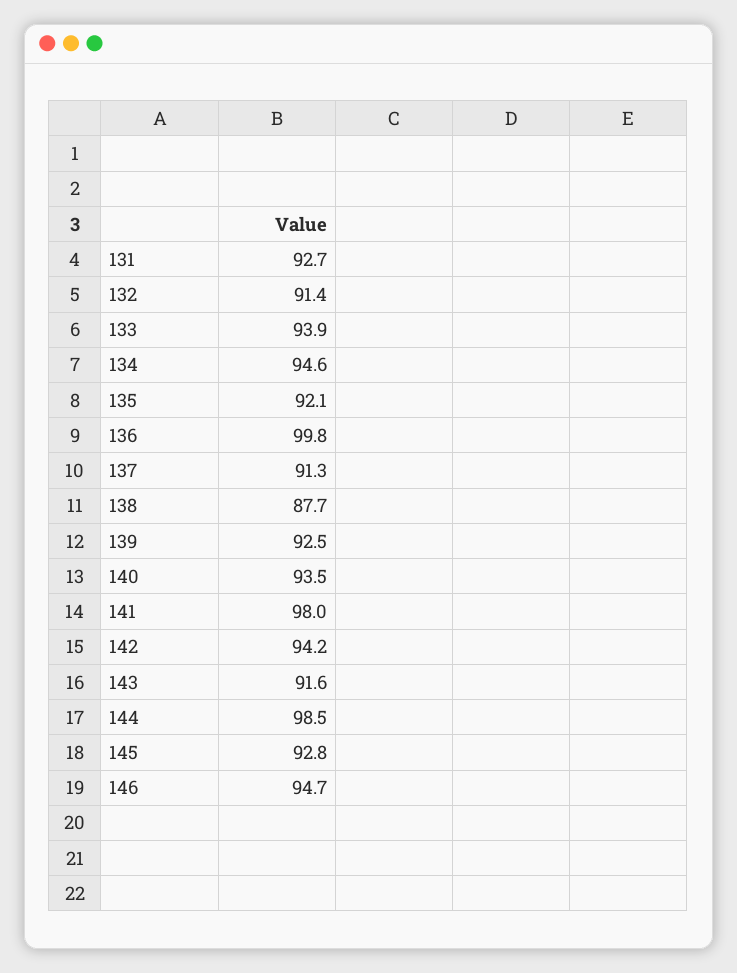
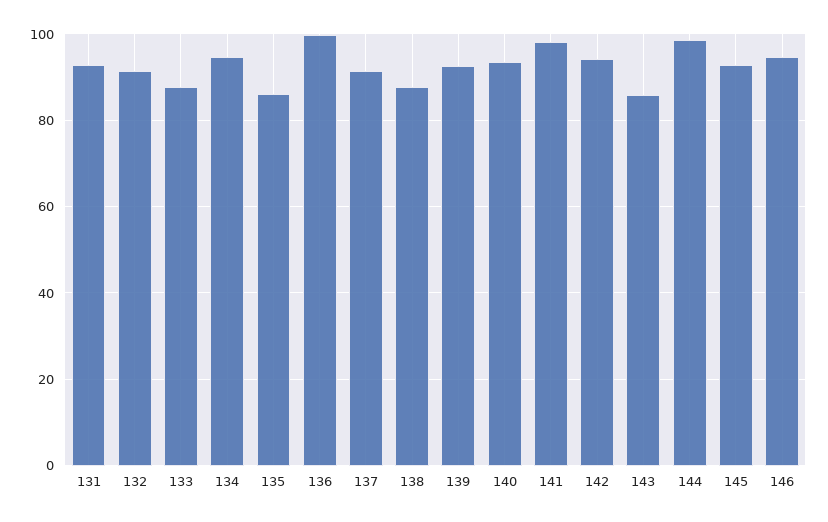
  {
    "131": 92.7,
    "132": 91.4,
-   "133": 93.9,
+   "133": 88,
    "134": 94.6,
-   "135": 92.1,
+   "135": 86,
    "136": 99.8,
    "137": 91.3,
    "138": 87.7,
    "139": 92.5,
    "140": 93.5,
    "141": 98,
    "142": 94.2,
-   "143": 91.6,
+   "143": 86,
    "144": 98.5,
    "145": 92.8,
    "146": 94.7
  }

